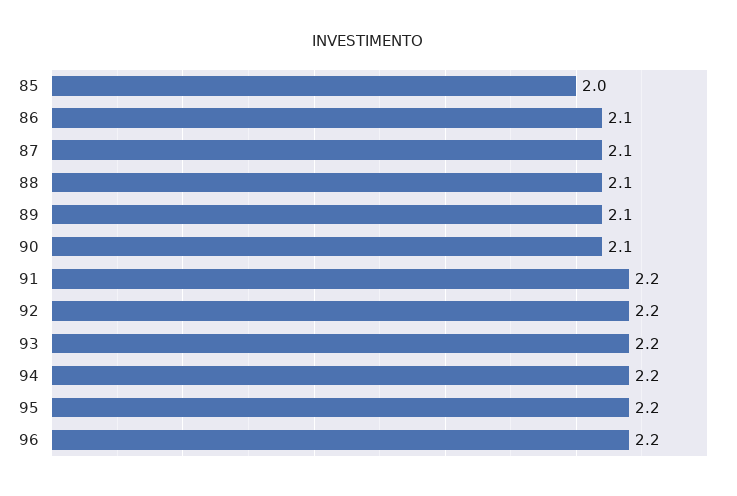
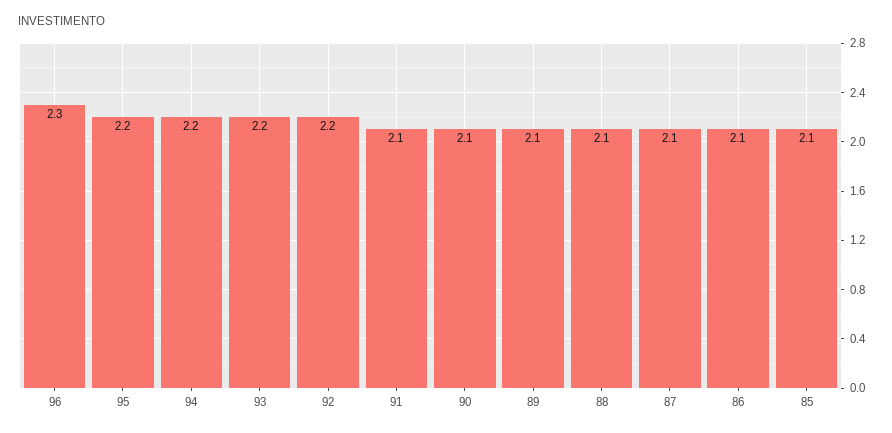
  {
-   "85": 2,
+   "85": 2.1,
    "86": 2.1,
    "87": 2.1,
    "88": 2.1,
    "89": 2.1,
    "90": 2.1,
-   "91": 2.2,
+   "91": 2.1,
    "92": 2.2,
    "93": 2.2,
    "94": 2.2,
    "95": 2.2,
-   "96": 2.2
+   "96": 2.3
  }

